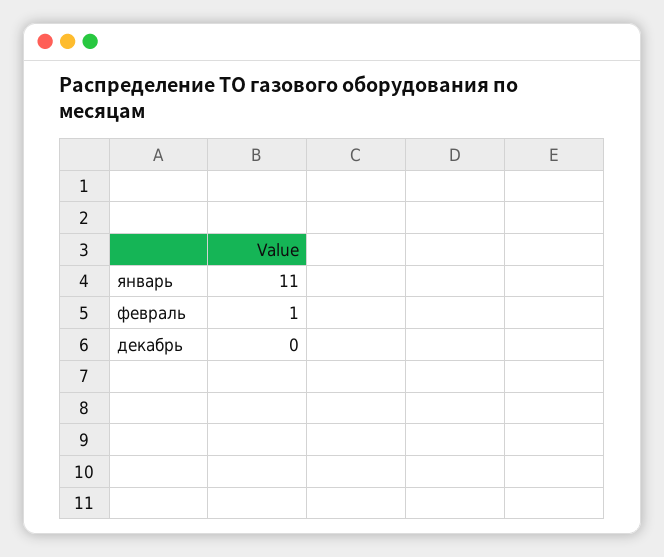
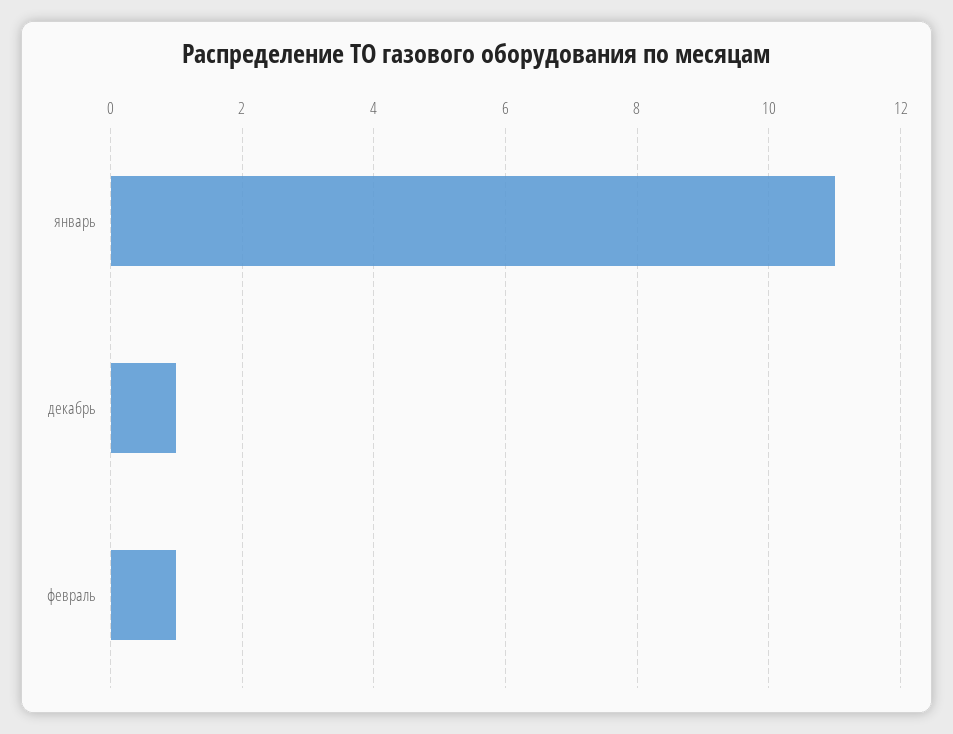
  {
    "январь": 11,
    "февраль": 1,
-   "декабрь": 0
+   "декабрь": 1
  }

